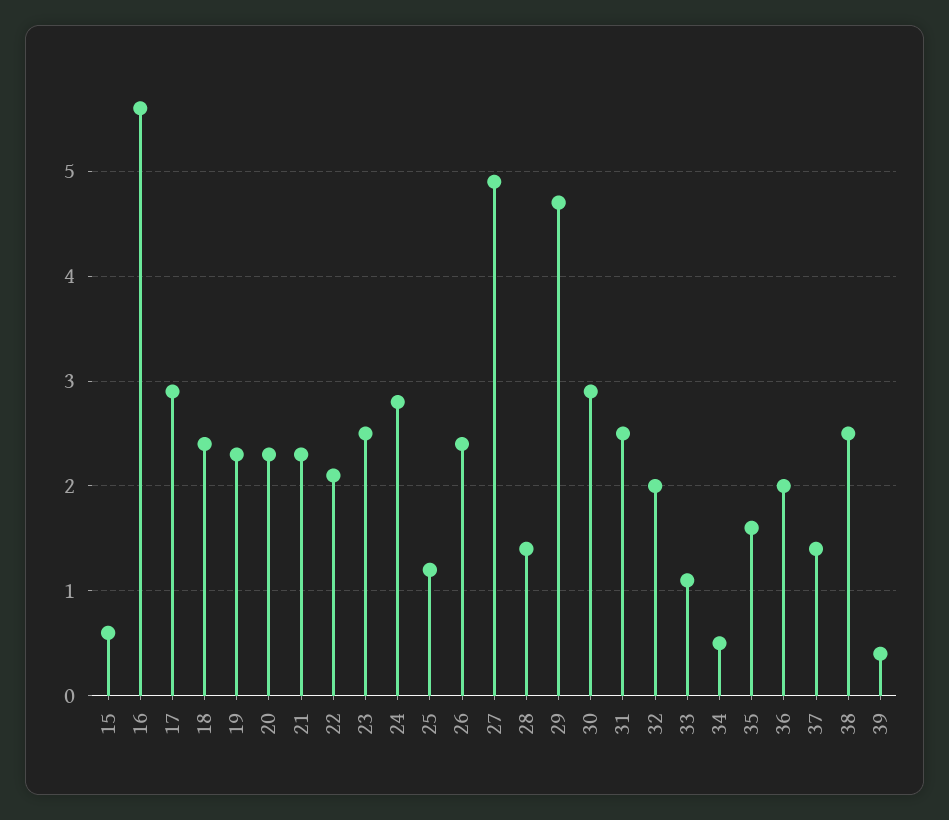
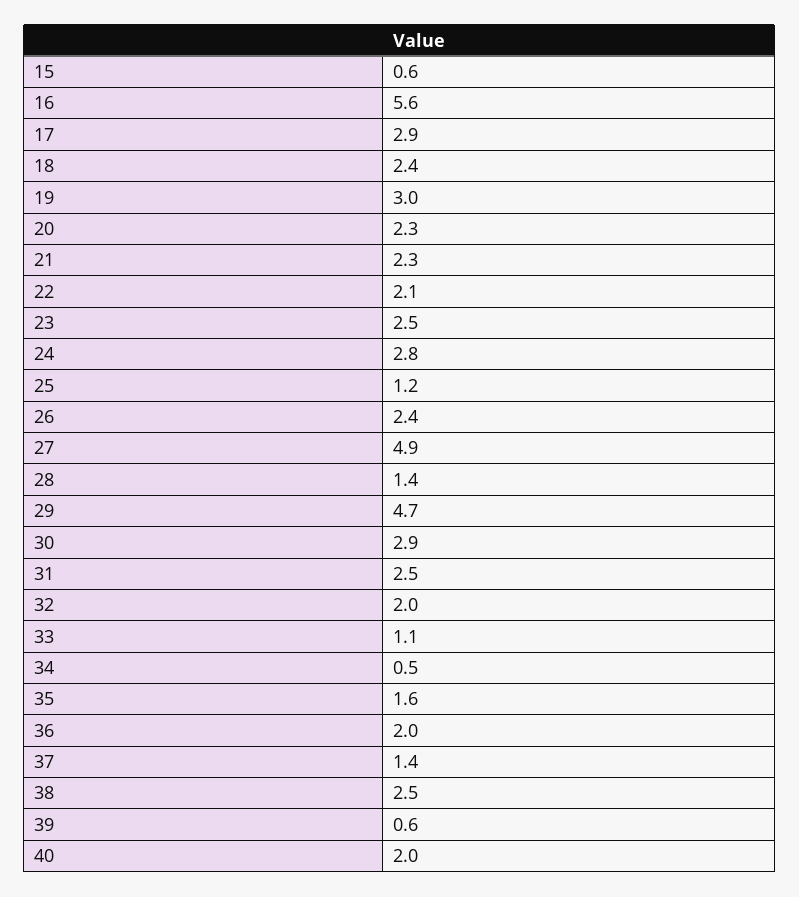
  {
    "15": 0.6,
    "16": 5.6,
    "17": 2.9,
    "18": 2.4,
-   "19": 2.3,
+   "19": 3,
    "20": 2.3,
    "21": 2.3,
    "22": 2.1,
    "23": 2.5,
    "24": 2.8,
    "25": 1.2,
    "26": 2.4,
    "27": 4.9,
    "28": 1.4,
    "29": 4.7,
    "30": 2.9,
    "31": 2.5,
    "32": 2,
    "33": 1.1,
    "34": 0.5,
    "35": 1.6,
    "36": 2,
    "37": 1.4,
    "38": 2.5,
-   "39": 0.4
+   "39": 0.6,
+   "40": 2
  }

